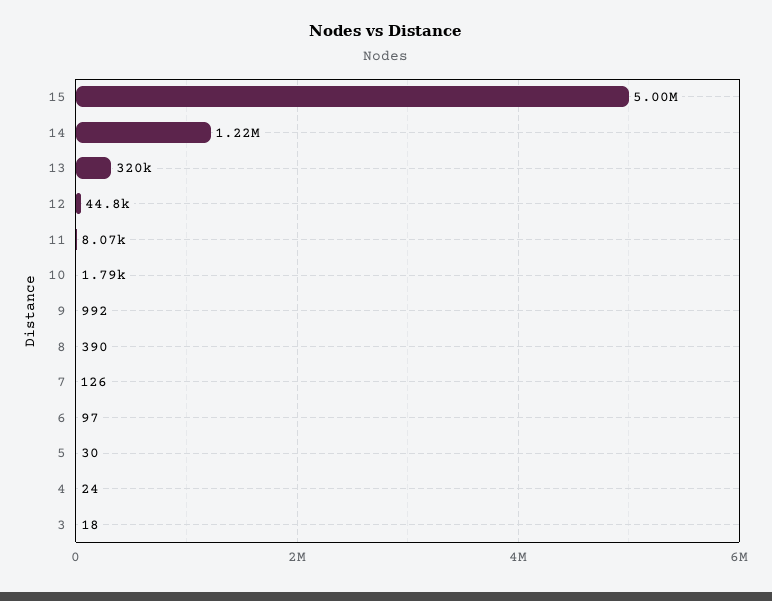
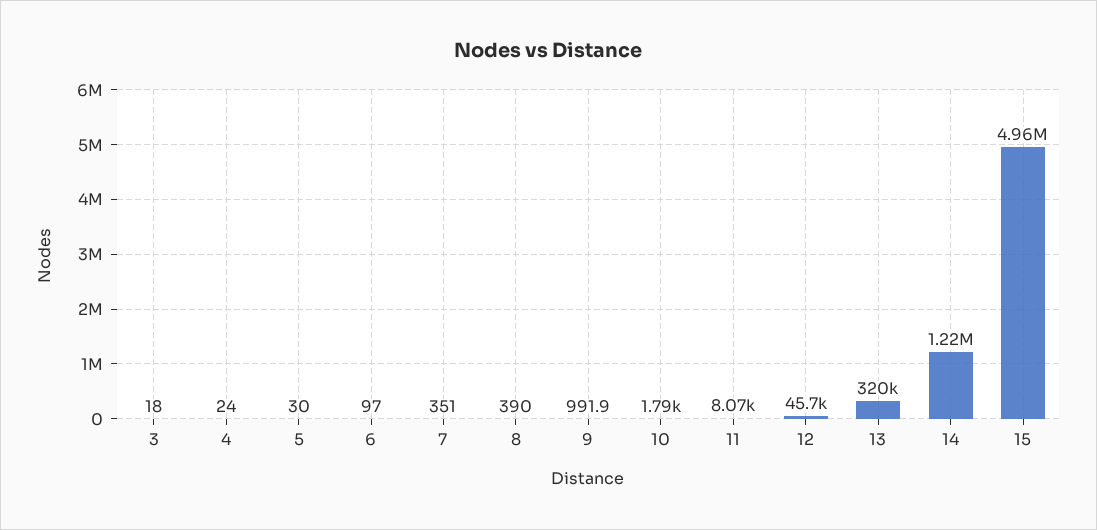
  {
-   "15": 5000000,
+   "15": 4960000,
    "14": 1220000,
    "13": 320000,
-   "12": 44800,
+   "12": 45700,
    "11": 8070,
    "10": 1790,
    "9": 991.9,
    "8": 390,
-   "7": 126,
+   "7": 351,
    "6": 97,
    "5": 30,
    "4": 24,
    "3": 18
  }

